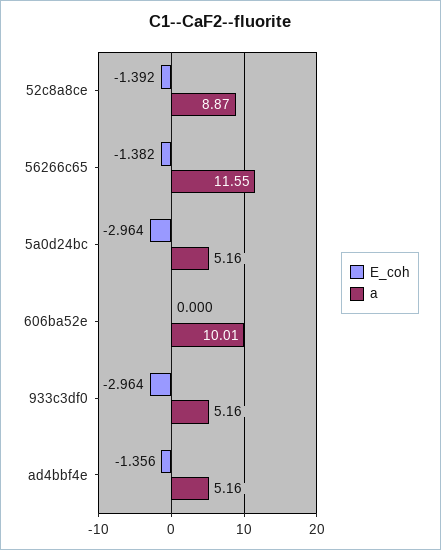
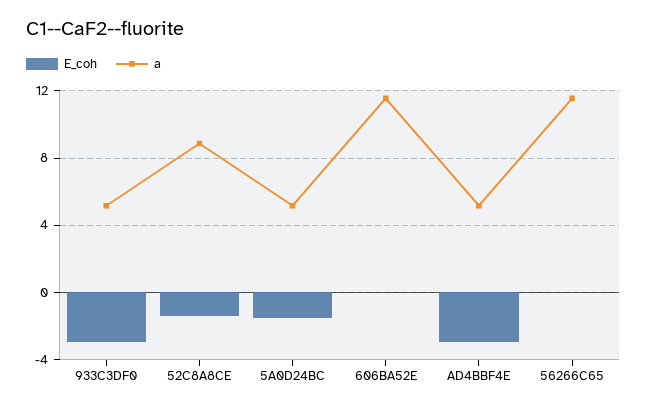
  {
    "E_coh": {
      "52c8a8ce": -1.392,
-     "56266c65": -1.382,
+     "56266c65": 0,
-     "5a0d24bc": -2.964,
+     "5a0d24bc": -1.5,
      "606ba52e": 0,
      "933c3df0": -2.964,
-     "ad4bbf4e": -1.356
+     "ad4bbf4e": -3
    },
    "a": {
      "52c8a8ce": 8.87,
      "56266c65": 11.55,
      "5a0d24bc": 5.16,
-     "606ba52e": 10.01,
+     "606ba52e": 11.5,
      "933c3df0": 5.16,
      "ad4bbf4e": 5.16
    }
  }

